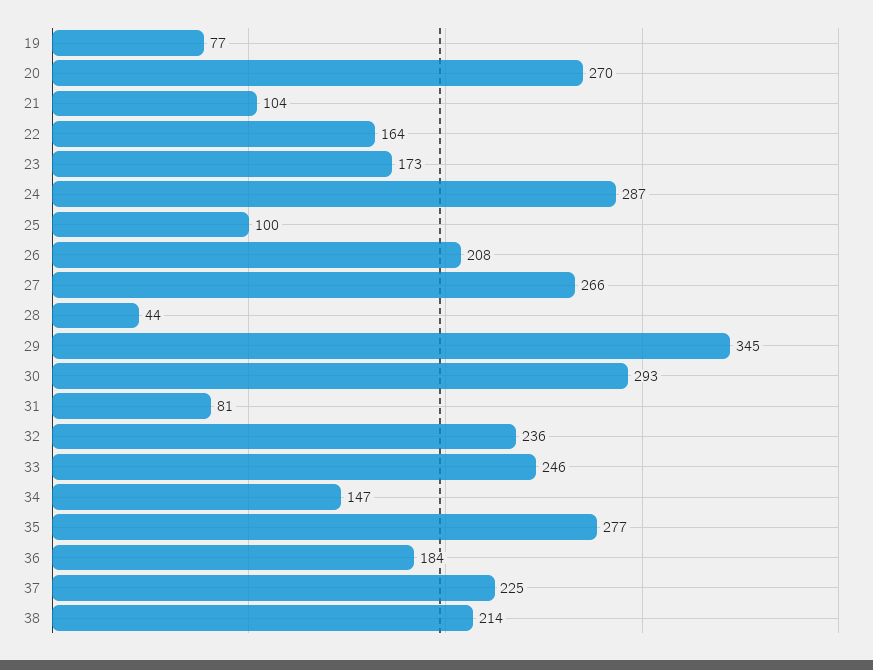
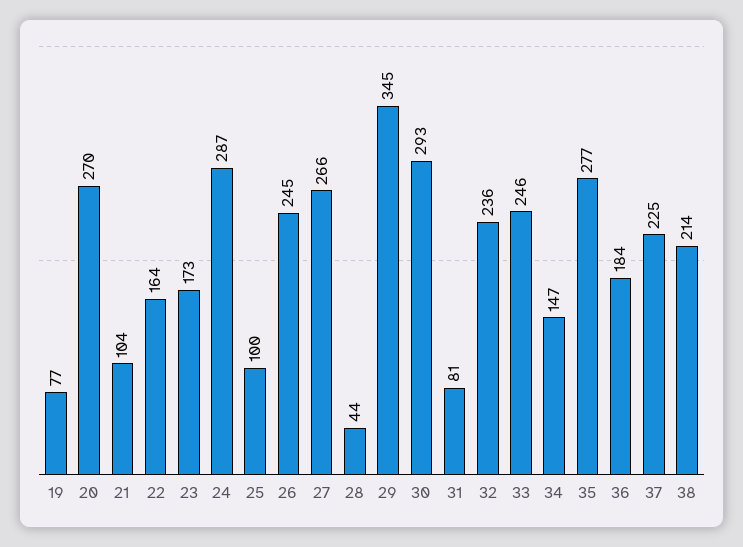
  {
    "19": 77,
    "20": 270,
    "21": 104,
    "22": 164,
    "23": 173,
    "24": 287,
    "25": 100,
-   "26": 208,
+   "26": 245,
    "27": 266,
    "28": 44,
    "29": 345,
    "30": 293,
    "31": 81,
    "32": 236,
    "33": 246,
    "34": 147,
    "35": 277,
    "36": 184,
    "37": 225,
    "38": 214
  }

